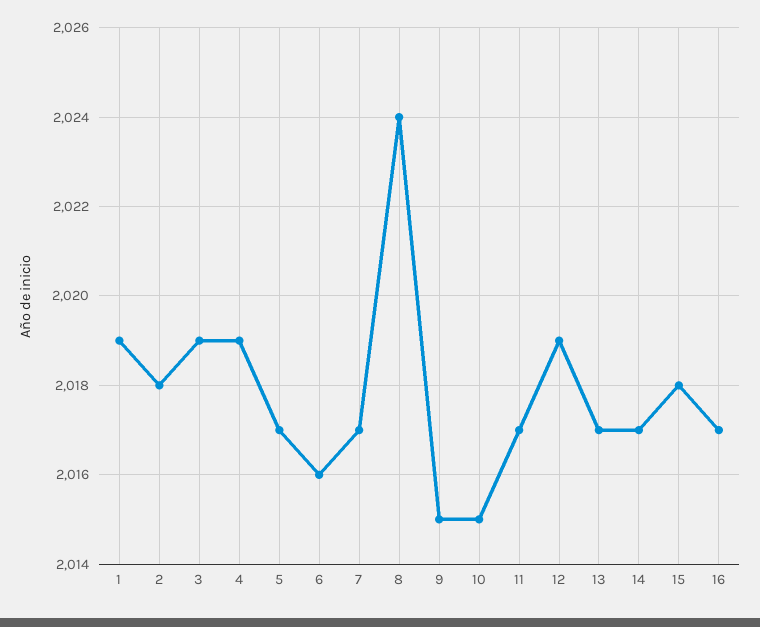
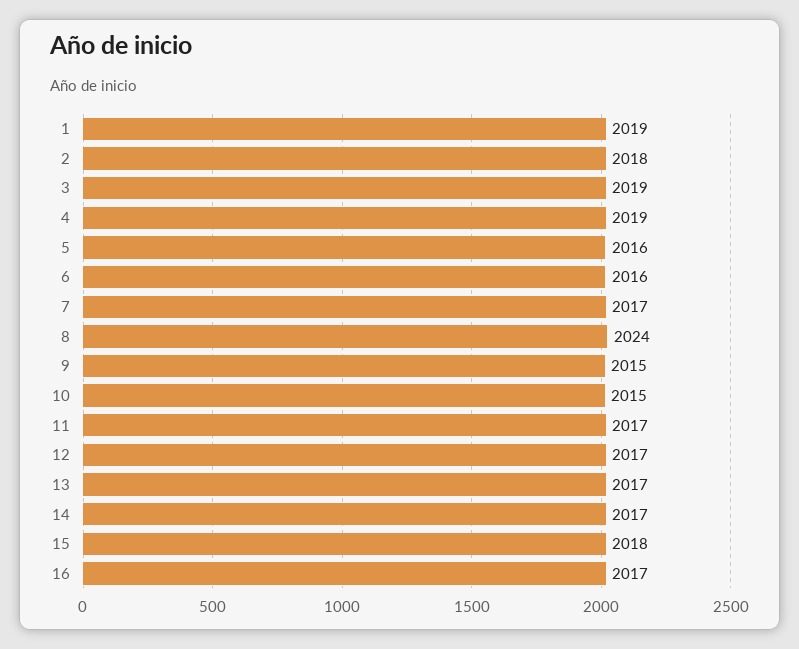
  {
    "1": 2019,
    "2": 2018,
    "3": 2019,
    "4": 2019,
-   "5": 2017,
+   "5": 2016,
    "6": 2016,
    "7": 2017,
    "8": 2024,
    "9": 2015,
    "10": 2015,
    "11": 2017,
-   "12": 2019,
+   "12": 2017,
    "13": 2017,
    "14": 2017,
    "15": 2018,
    "16": 2017
  }

